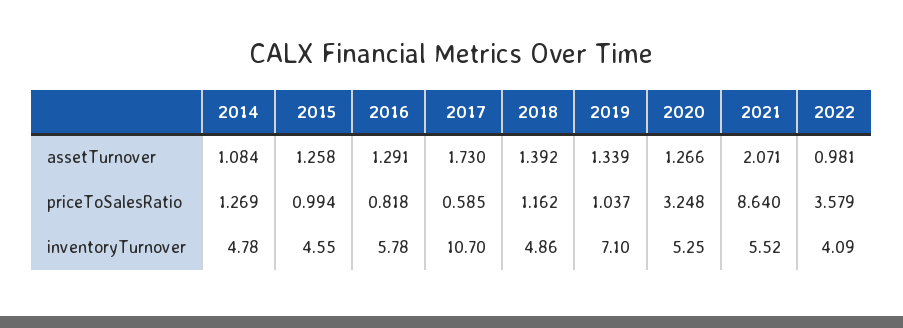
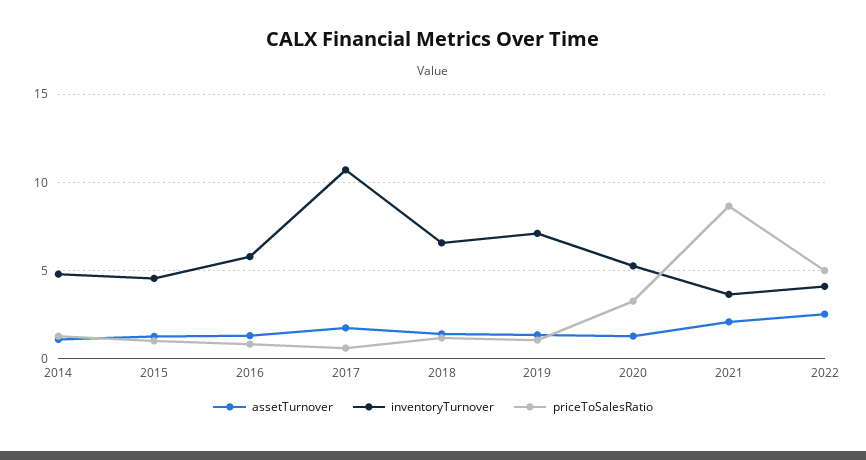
  {
    "assetTurnover": {
      "2014": 1.084,
      "2015": 1.258,
      "2016": 1.291,
      "2017": 1.73,
      "2018": 1.392,
      "2019": 1.339,
      "2020": 1.266,
      "2021": 2.071,
-     "2022": 0.981
+     "2022": 2.5
    },
    "priceToSalesRatio": {
      "2014": 1.269,
      "2015": 0.994,
      "2016": 0.818,
      "2017": 0.585,
      "2018": 1.162,
      "2019": 1.037,
      "2020": 3.248,
      "2021": 8.64,
-     "2022": 3.579
+     "2022": 5
    },
    "inventoryTurnover": {
      "2014": 4.78,
      "2015": 4.55,
      "2016": 5.78,
      "2017": 10.7,
-     "2018": 4.86,
+     "2018": 6.5,
      "2019": 7.1,
      "2020": 5.25,
-     "2021": 5.52,
+     "2021": 3.5,
      "2022": 4.09
    }
  }

